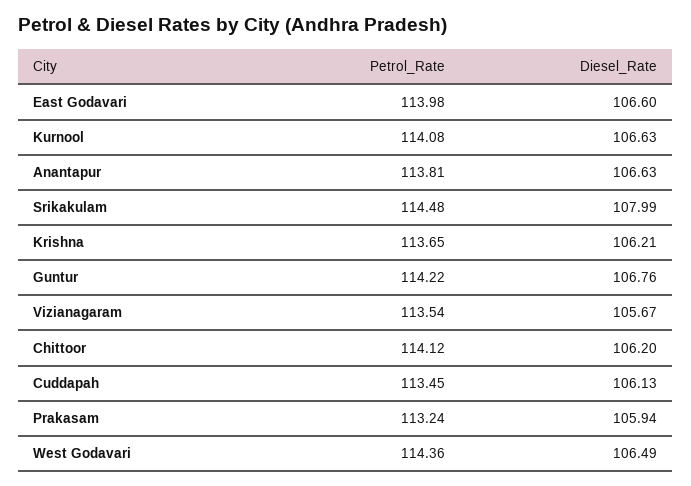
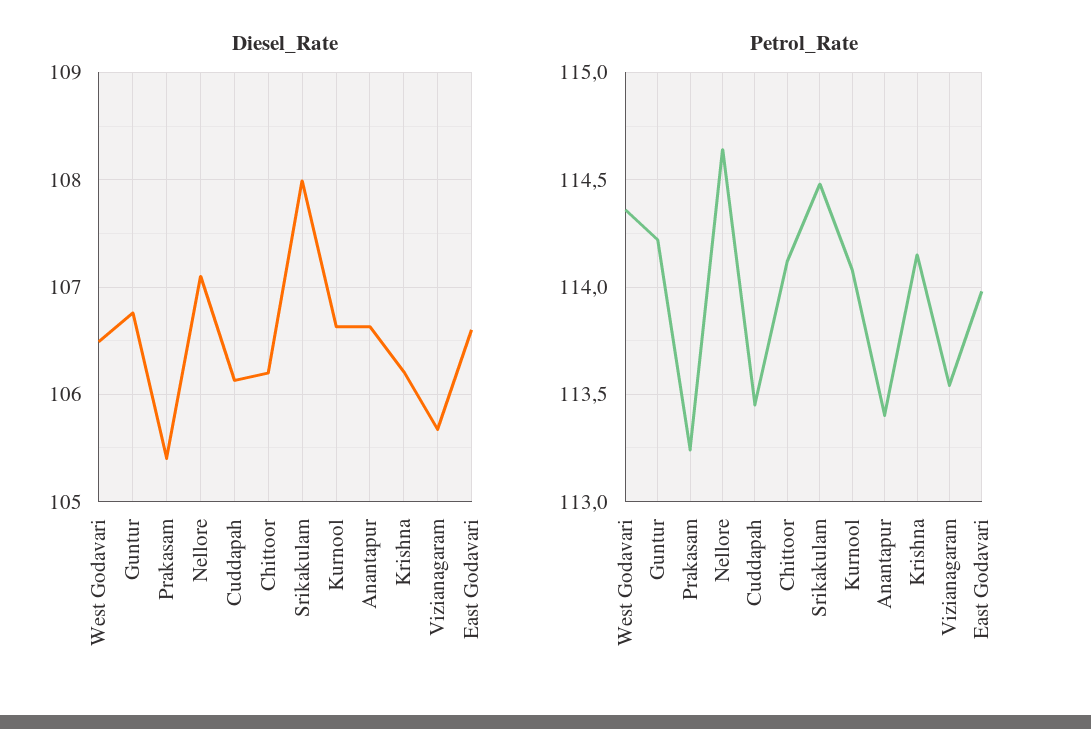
  {
    "Petrol_Rate": {
      "East Godavari": 113.98,
      "Kurnool": 114.08,
-     "Anantapur": 113.81,
+     "Anantapur": 113.4,
      "Srikakulam": 114.48,
-     "Krishna": 113.65,
+     "Krishna": 114.15,
      "Guntur": 114.22,
      "Vizianagaram": 113.54,
      "Chittoor": 114.12,
      "Cuddapah": 113.45,
      "Prakasam": 113.24,
-     "West Godavari": 114.36
+     "West Godavari": 114.36,
+     "Nellore": 114.65
    },
    "Diesel_Rate": {
      "East Godavari": 106.6,
      "Kurnool": 106.63,
      "Anantapur": 106.63,
      "Srikakulam": 107.99,
      "Krishna": 106.21,
      "Guntur": 106.76,
      "Vizianagaram": 105.67,
      "Chittoor": 106.2,
      "Cuddapah": 106.13,
-     "Prakasam": 105.94,
+     "Prakasam": 105.4,
-     "West Godavari": 106.49
+     "West Godavari": 106.49,
+     "Nellore": 107.1
    }
  }

